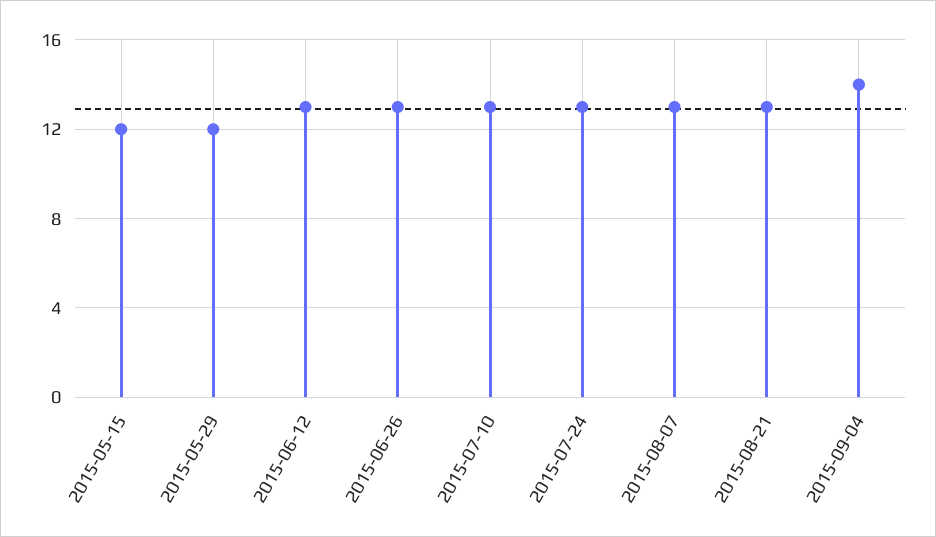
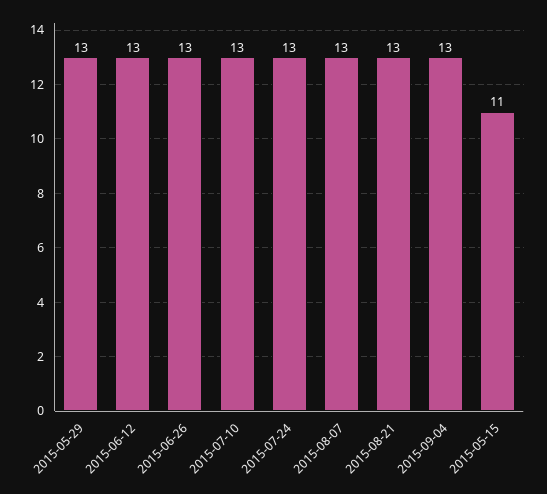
  {
-   "2015-05-15": 12,
+   "2015-05-15": 11,
-   "2015-05-29": 12,
+   "2015-05-29": 13,
    "2015-06-12": 13,
    "2015-06-26": 13,
    "2015-07-10": 13,
    "2015-07-24": 13,
    "2015-08-07": 13,
    "2015-08-21": 13,
-   "2015-09-04": 14
+   "2015-09-04": 13
  }

